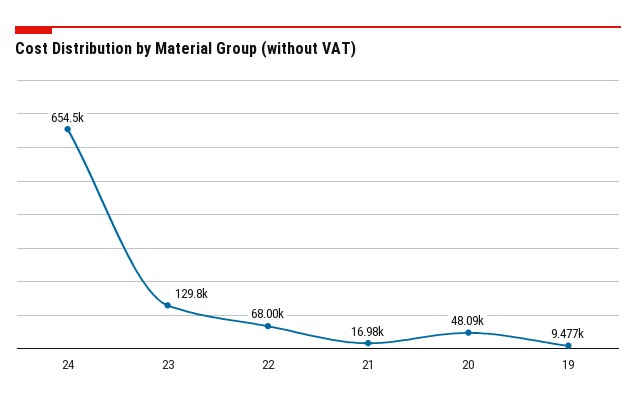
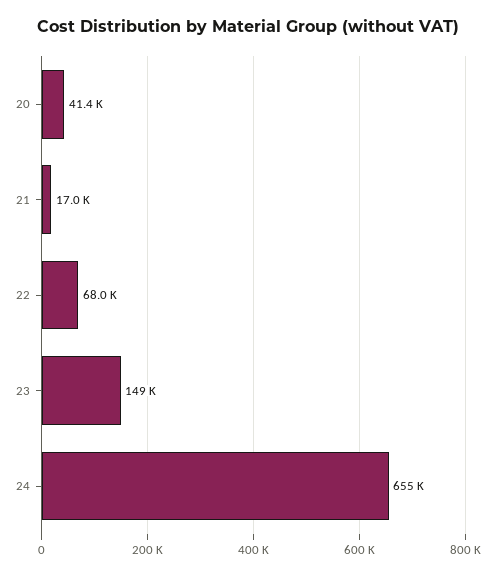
  {
    "24": 654500,
-   "23": 129800,
+   "23": 149000,
    "22": 68000,
    "21": 16980,
-   "20": 48090,
+   "20": 41400
-   "19": 9477
  }

